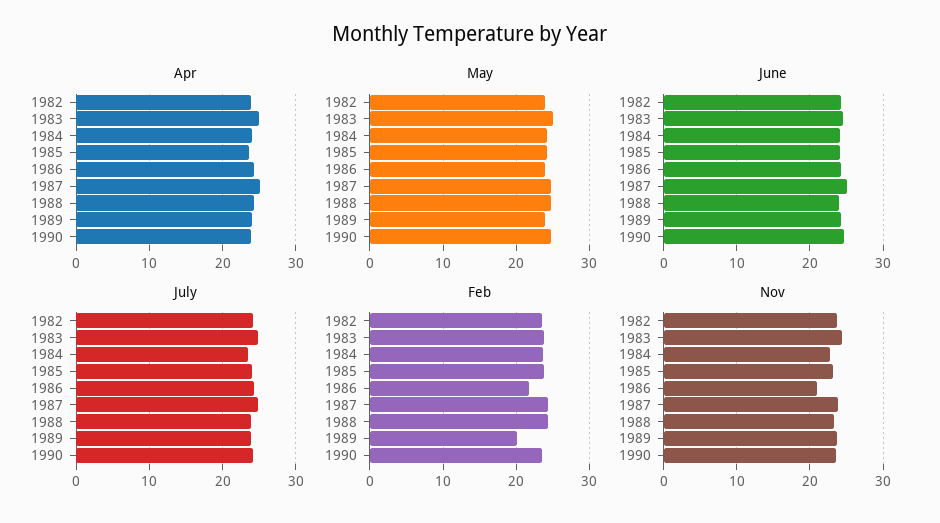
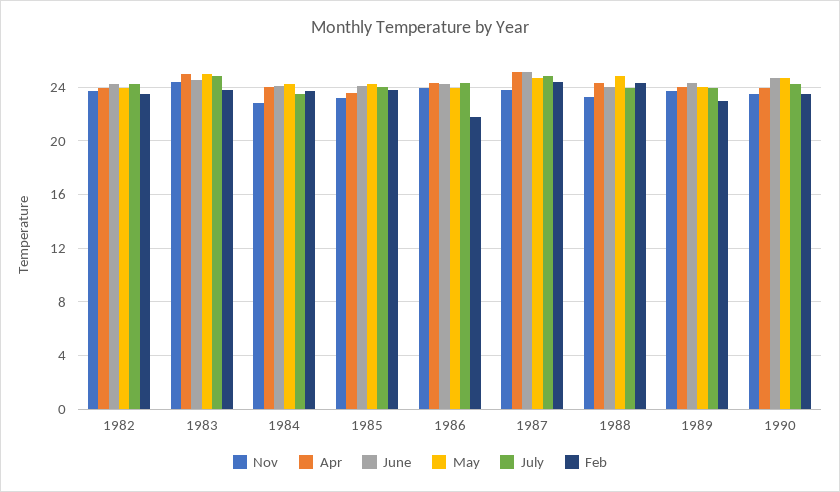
  {
    "Apr": {
      "1982": 24,
      "1983": 25,
      "1984": 24,
      "1985": 23.5,
      "1986": 24.5,
      "1987": 25,
      "1988": 24.5,
      "1989": 24,
      "1990": 24
    },
    "May": {
      "1982": 24,
      "1983": 25,
      "1984": 24,
      "1985": 24,
      "1986": 24,
      "1987": 24.5,
      "1988": 25,
      "1989": 24,
      "1990": 24.5
    },
    "June": {
      "1982": 24,
      "1983": 24.5,
      "1984": 24,
      "1985": 24,
      "1986": 24,
      "1987": 25,
      "1988": 24,
      "1989": 24.5,
      "1990": 24.5
    },
    "July": {
      "1982": 24,
      "1983": 25,
      "1984": 23.5,
      "1985": 24,
      "1986": 24.5,
      "1987": 25,
      "1988": 24,
      "1989": 24,
      "1990": 24
    },
    "Feb": {
      "1982": 23.5,
      "1983": 24,
      "1984": 23.5,
      "1985": 24,
      "1986": 22,
      "1987": 24.5,
      "1988": 24.5,
-     "1989": 20,
+     "1989": 23,
      "1990": 23.5
    },
    "Nov": {
      "1982": 23.5,
      "1983": 24.5,
      "1984": 23,
      "1985": 23,
-     "1986": 21,
+     "1986": 24,
      "1987": 24,
      "1988": 23.5,
      "1989": 23.5,
      "1990": 23.5
    }
  }

